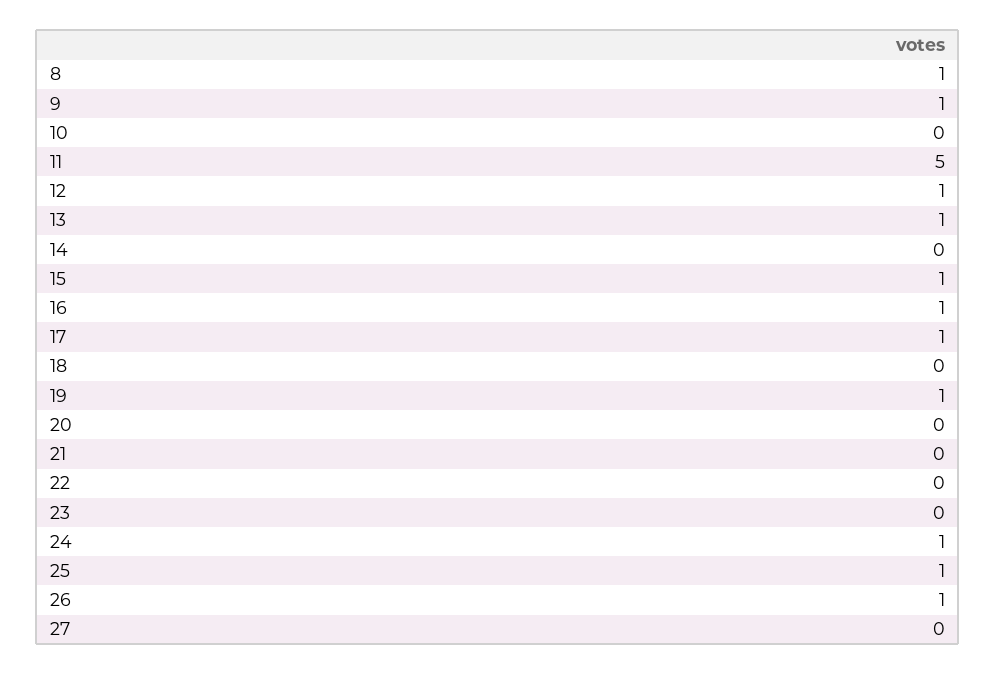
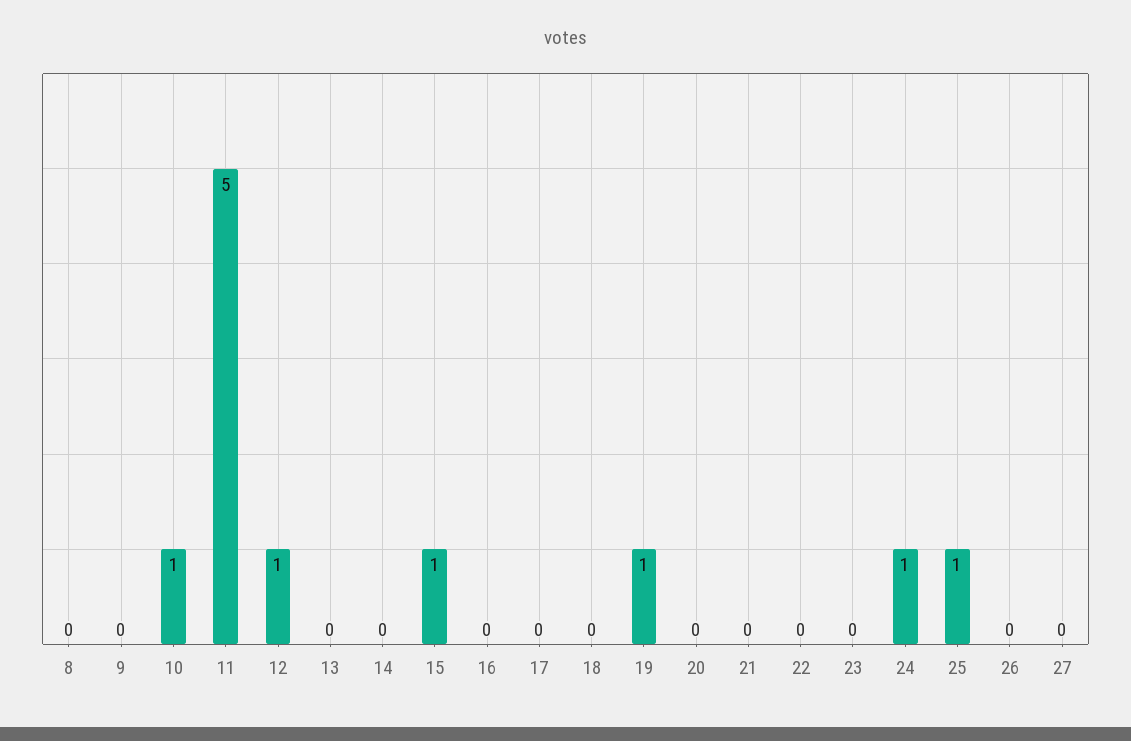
  {
-   "8": 1,
+   "8": 0,
-   "9": 1,
+   "9": 0,
-   "10": 0,
+   "10": 1,
    "11": 5,
    "12": 1,
-   "13": 1,
+   "13": 0,
    "14": 0,
    "15": 1,
-   "16": 1,
+   "16": 0,
-   "17": 1,
+   "17": 0,
    "18": 0,
    "19": 1,
    "20": 0,
    "21": 0,
    "22": 0,
    "23": 0,
    "24": 1,
    "25": 1,
-   "26": 1,
+   "26": 0,
    "27": 0
  }

